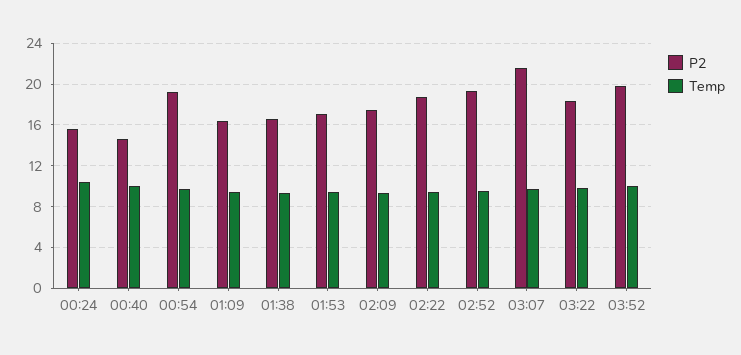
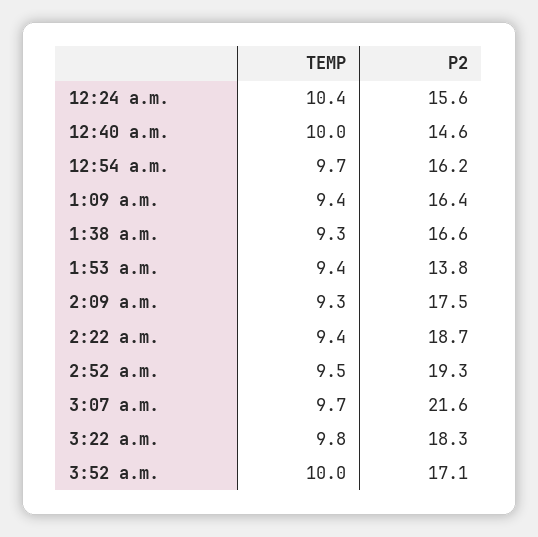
  {
    "P2": {
      "00:24": 15.6,
      "00:40": 14.6,
-     "00:54": 19,
+     "00:54": 16.2,
      "01:09": 16.4,
      "01:38": 16.6,
-     "01:53": 17,
+     "01:53": 13.8,
      "02:09": 17.5,
      "02:22": 18.7,
      "02:52": 19.3,
      "03:07": 21.6,
      "03:22": 18.3,
-     "03:52": 20
+     "03:52": 17.1
    },
    "Temp": {
      "00:24": 10.4,
      "00:40": 10,
      "00:54": 9.7,
      "01:09": 9.4,
      "01:38": 9.3,
      "01:53": 9.4,
      "02:09": 9.3,
      "02:22": 9.4,
      "02:52": 9.5,
      "03:07": 9.7,
      "03:22": 9.8,
      "03:52": 10
    }
  }

